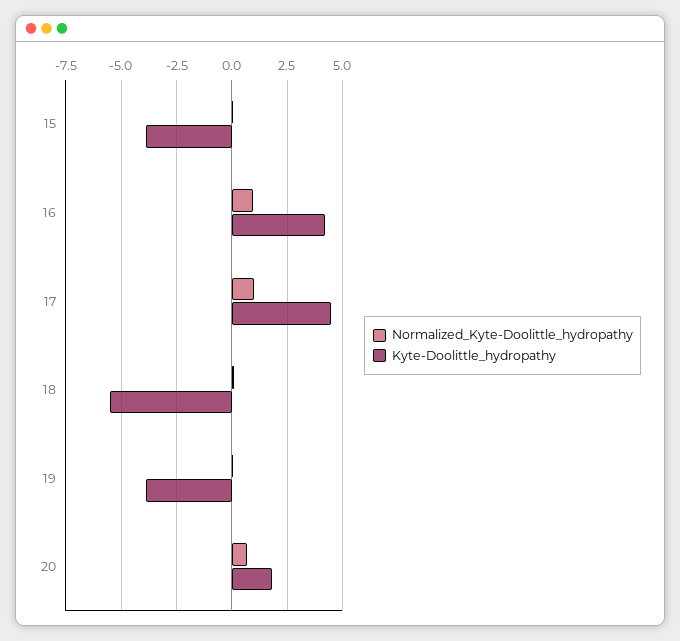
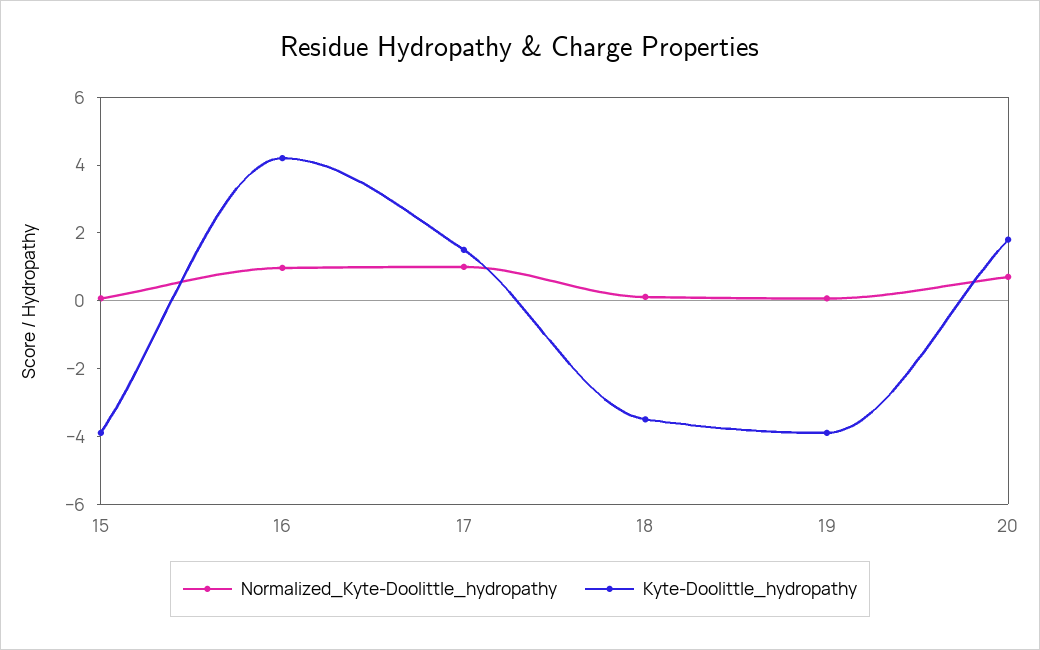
  {
    "Normalized_Kyte-Doolittle_hydropathy": {
      "15": 0,
      "16": 1,
      "17": 1,
      "18": 0,
      "19": 0,
      "20": 0.5
    },
    "Kyte-Doolittle_hydropathy": {
      "15": -4,
      "16": 4,
-     "17": 4.5,
+     "17": 1.5,
-     "18": -5.5,
+     "18": -3.5,
      "19": -4,
      "20": 2
    }
  }

